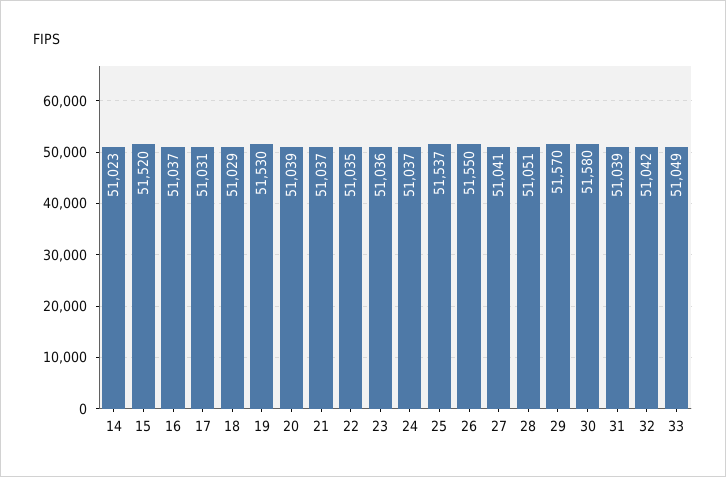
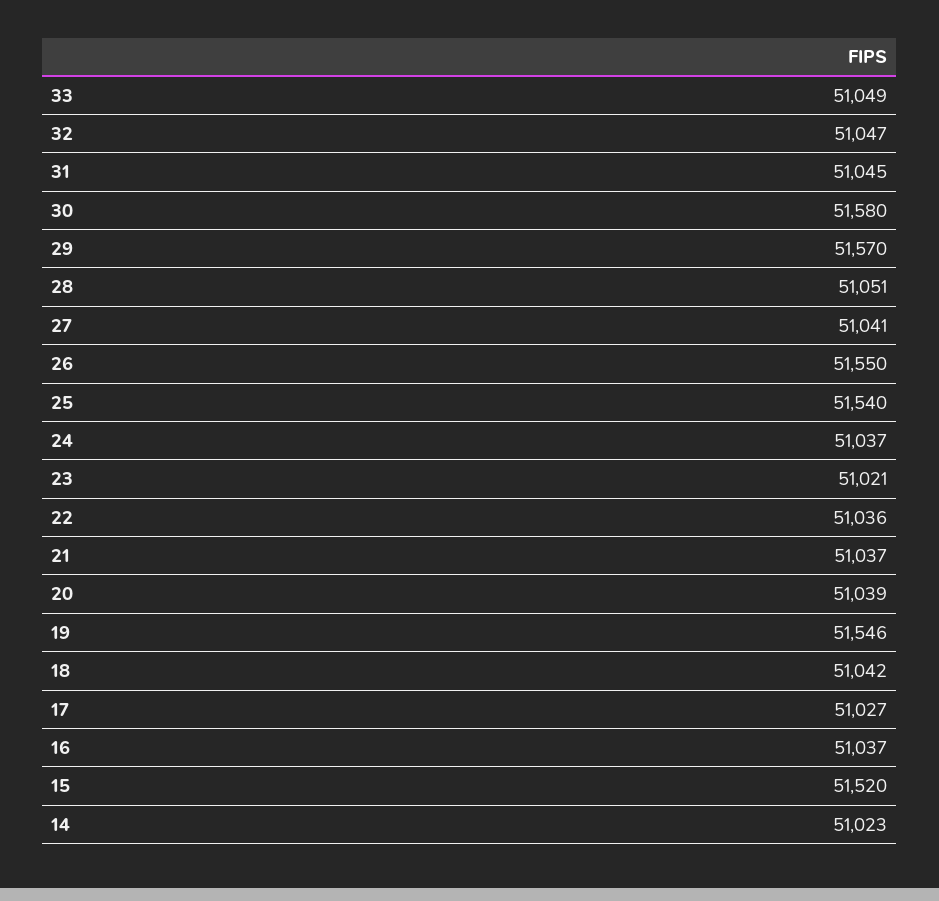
  {
    "14": 51023,
    "15": 51520,
    "16": 51037,
-   "17": 51031,
+   "17": 51027,
-   "18": 51029,
+   "18": 51042,
-   "19": 51530,
+   "19": 51546,
    "20": 51039,
    "21": 51037,
-   "22": 51035,
+   "22": 51036,
-   "23": 51036,
+   "23": 51021,
    "24": 51037,
-   "25": 51537,
+   "25": 51540,
    "26": 51550,
    "27": 51041,
    "28": 51051,
    "29": 51570,
    "30": 51580,
-   "31": 51039,
+   "31": 51045,
-   "32": 51042,
+   "32": 51047,
    "33": 51049
  }

